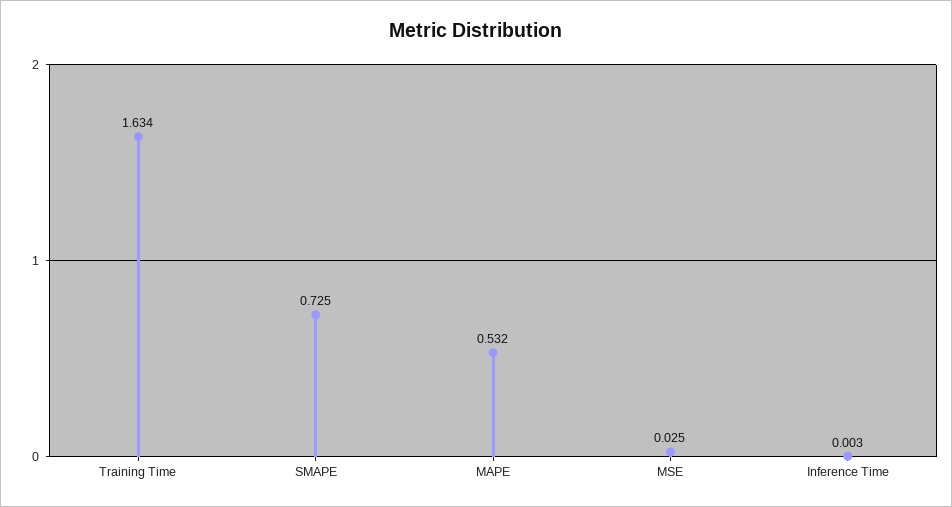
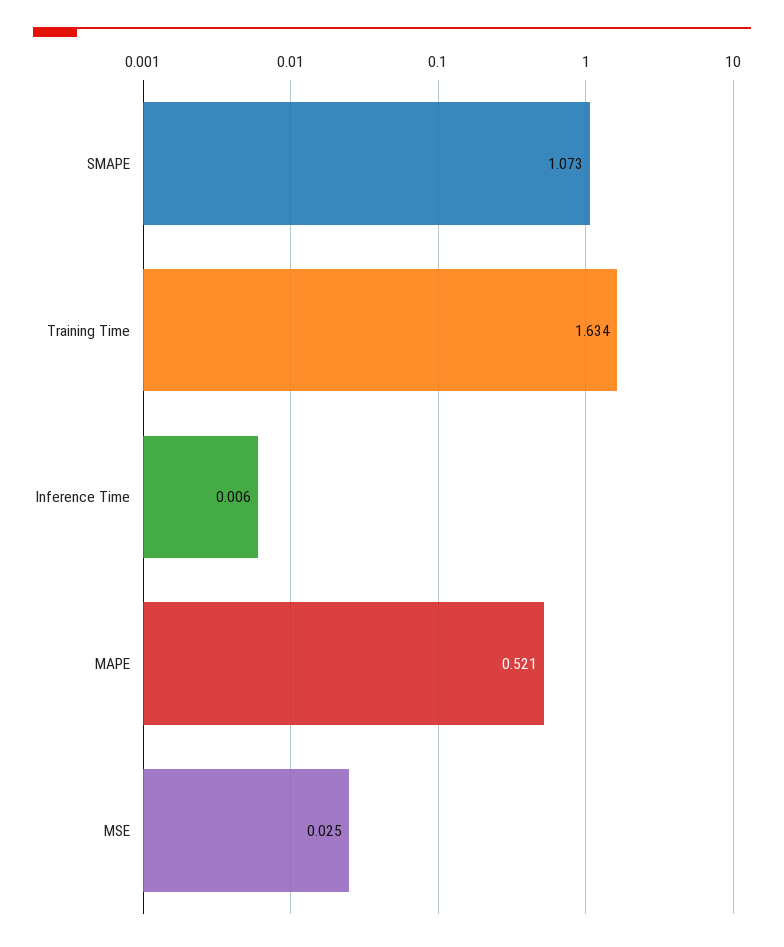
  {
    "Training Time": 1.634,
-   "SMAPE": 0.725,
+   "SMAPE": 1.073,
-   "MAPE": 0.532,
+   "MAPE": 0.521,
    "MSE": 0.025,
-   "Inference Time": 0.003
+   "Inference Time": 0.006
  }

